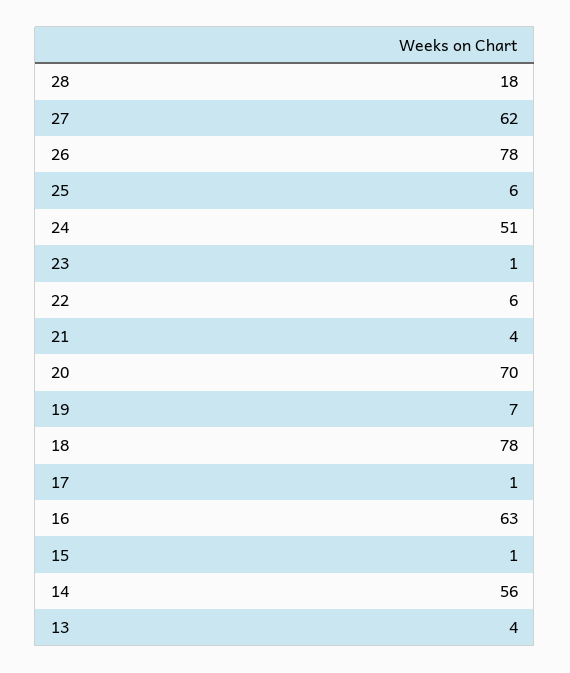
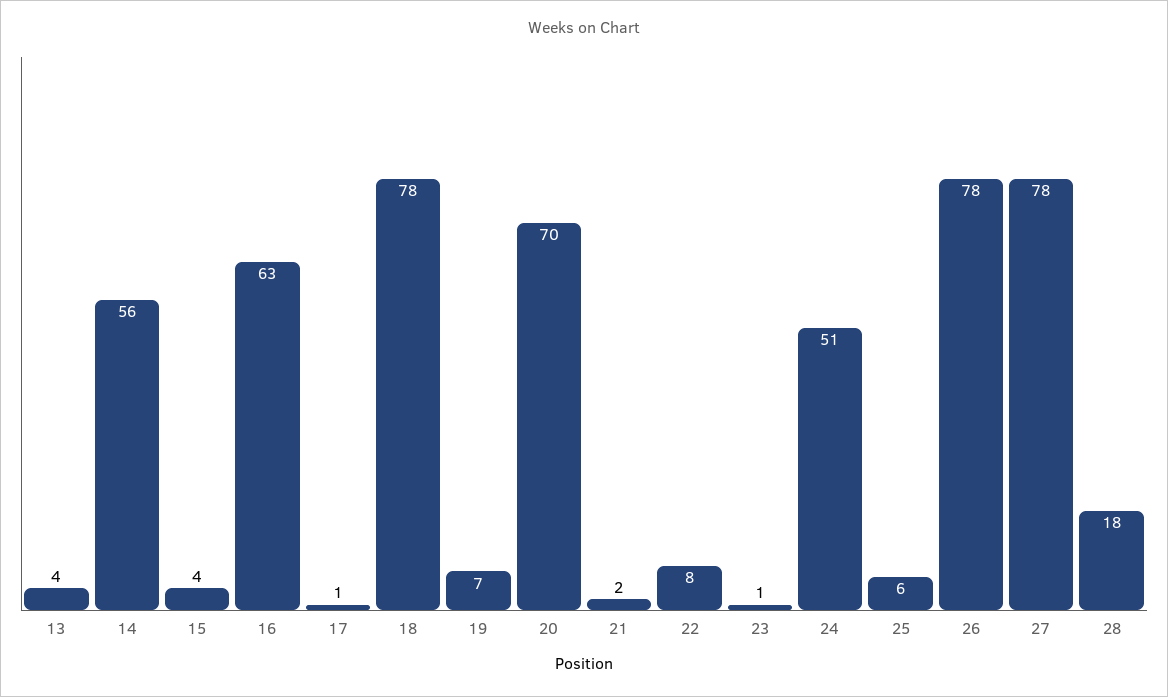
  {
    "28": 18,
-   "27": 62,
+   "27": 78,
    "26": 78,
    "25": 6,
    "24": 51,
    "23": 1,
-   "22": 6,
+   "22": 8,
-   "21": 4,
+   "21": 2,
    "20": 70,
    "19": 7,
    "18": 78,
    "17": 1,
    "16": 63,
-   "15": 1,
+   "15": 4,
    "14": 56,
    "13": 4
  }

